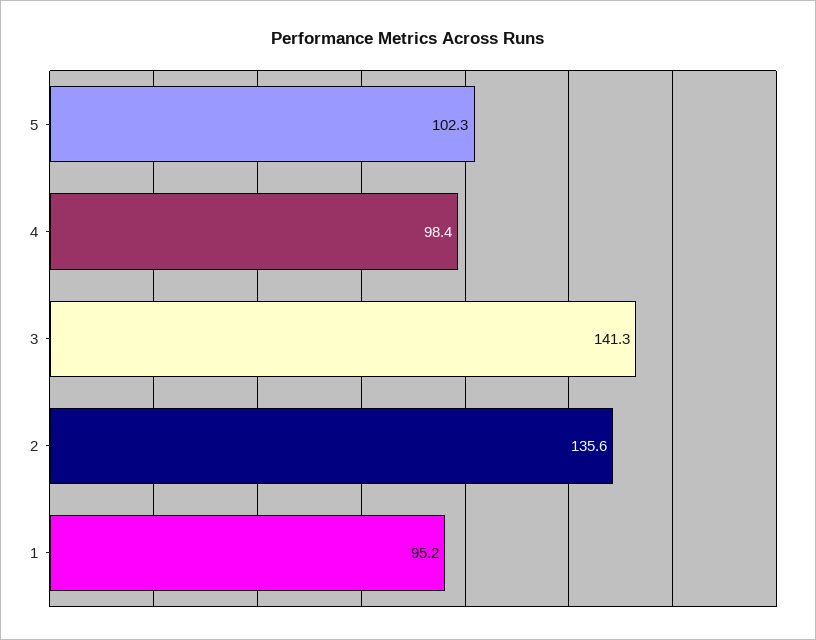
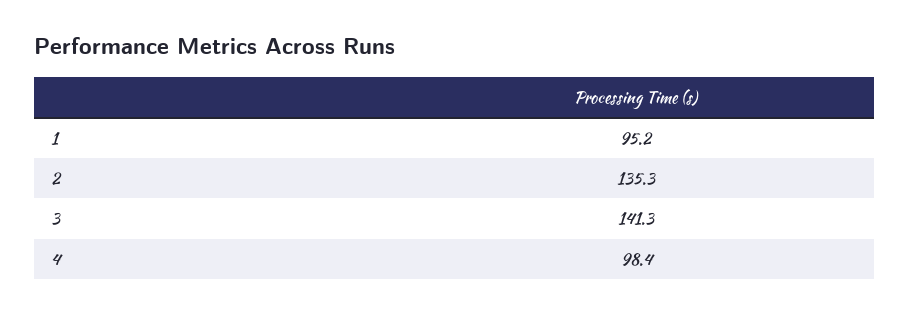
  {
-   "5": 102.3,
    "4": 98.4,
    "3": 141.3,
-   "2": 135.6,
+   "2": 135.3,
    "1": 95.2
  }

